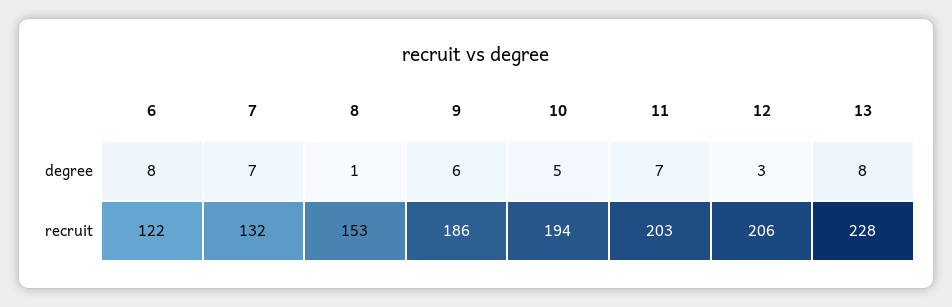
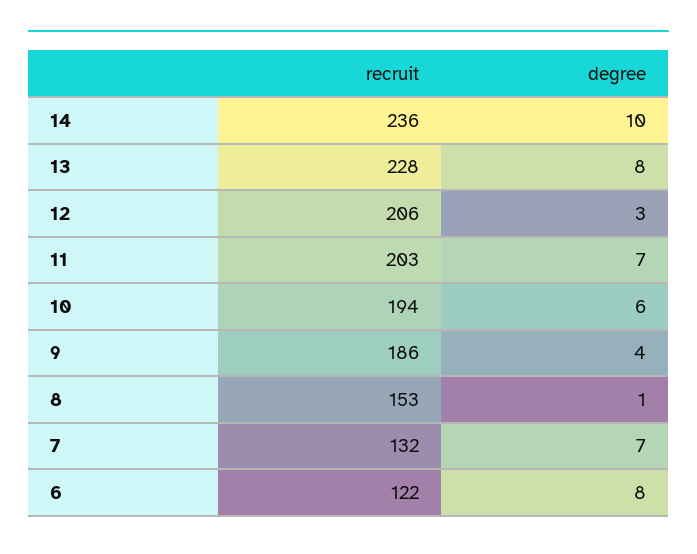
  {
    "6": {
      "degree": 8,
      "recruit": 122
    },
    "7": {
      "degree": 7,
      "recruit": 132
    },
    "8": {
      "degree": 1,
      "recruit": 153
    },
    "9": {
-     "degree": 6,
+     "degree": 4,
      "recruit": 186
    },
    "10": {
-     "degree": 5,
+     "degree": 6,
      "recruit": 194
    },
    "11": {
      "degree": 7,
      "recruit": 203
    },
    "12": {
      "degree": 3,
      "recruit": 206
    },
    "13": {
      "degree": 8,
      "recruit": 228
-   }
+   },
+   "14": {
+     "recruit": 236,
+     "degree": 10
+   }
  }

